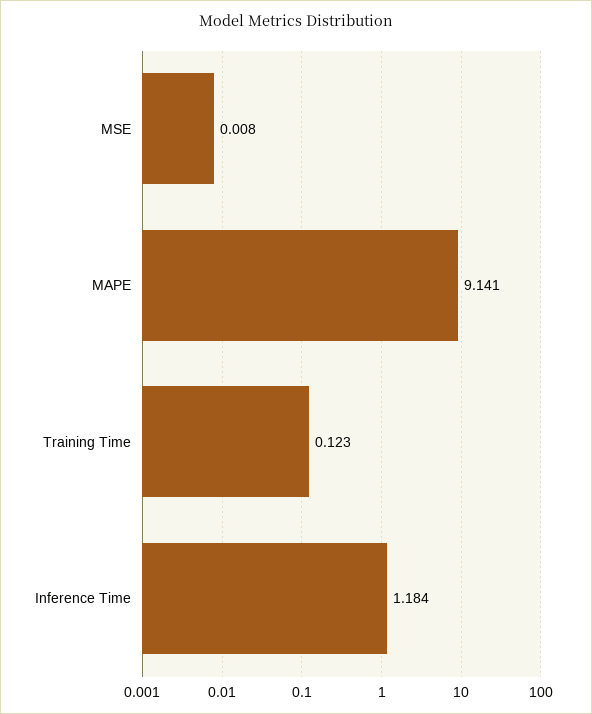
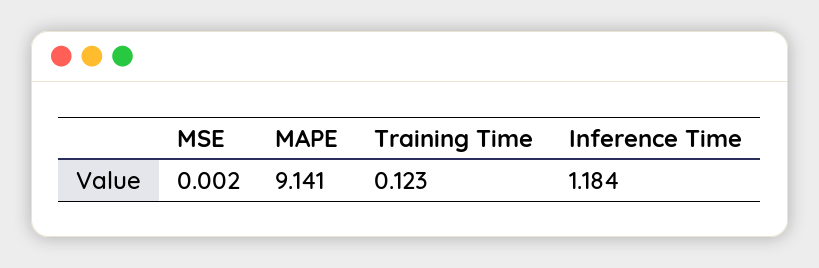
  {
-   "MSE": 0.008,
+   "MSE": 0.002,
    "MAPE": 9.141,
    "Training Time": 0.123,
    "Inference Time": 1.184
  }

